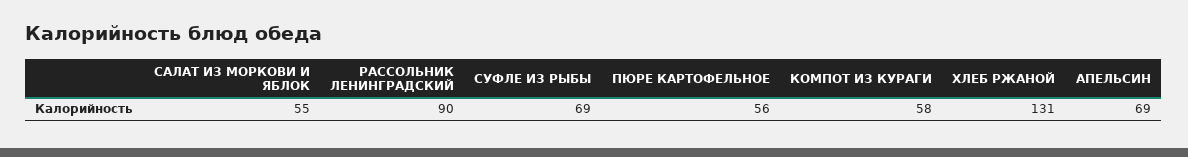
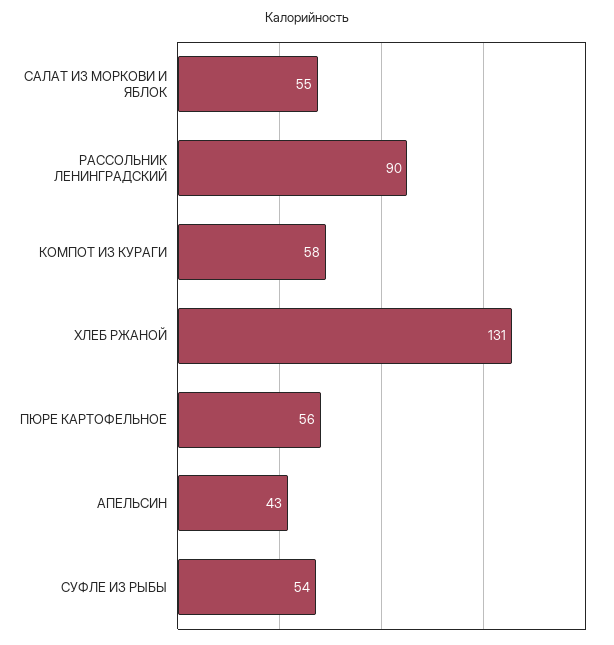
  {
    "САЛАТ ИЗ МОРКОВИ И ЯБЛОК": 55,
    "РАССОЛЬНИК ЛЕНИНГРАДСКИЙ": 90,
-   "СУФЛЕ ИЗ РЫБЫ": 69,
+   "СУФЛЕ ИЗ РЫБЫ": 54,
    "ПЮРЕ КАРТОФЕЛЬНОЕ": 56,
    "КОМПОТ ИЗ КУРАГИ": 58,
    "ХЛЕБ РЖАНОЙ": 131,
-   "АПЕЛЬСИН": 69
+   "АПЕЛЬСИН": 43
  }

